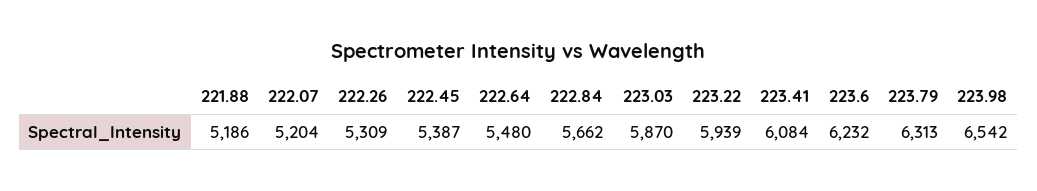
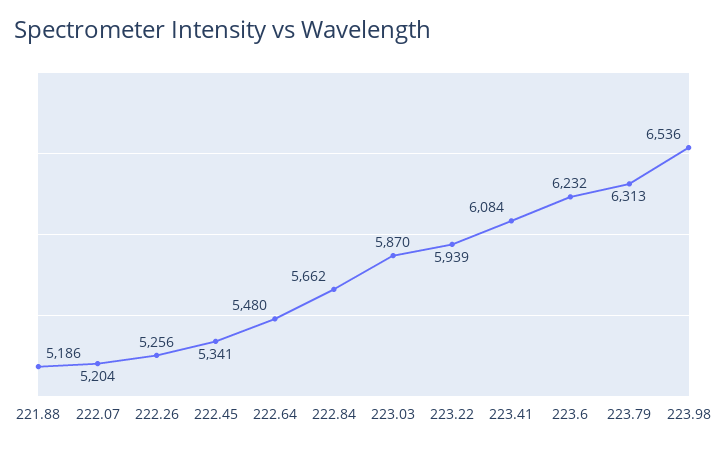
  {
    "221.88": 5186,
    "222.07": 5204,
-   "222.26": 5309,
+   "222.26": 5256,
-   "222.45": 5387,
+   "222.45": 5341,
    "222.64": 5480,
    "222.84": 5662,
    "223.03": 5870,
    "223.22": 5939,
    "223.41": 6084,
    "223.6": 6232,
    "223.79": 6313,
-   "223.98": 6542
+   "223.98": 6536
  }

